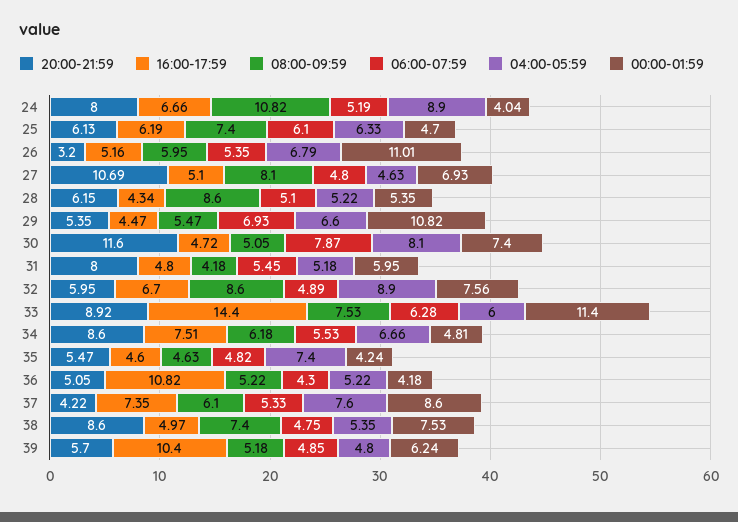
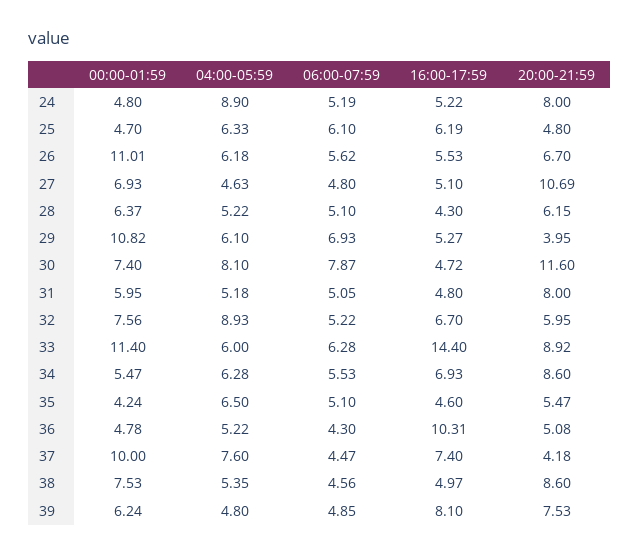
  {
    "20:00-21:59": {
      "24": 8,
-     "25": 6.13,
+     "25": 4.8,
-     "26": 3.2,
+     "26": 6.7,
      "27": 10.69,
      "28": 6.15,
-     "29": 5.35,
+     "29": 3.95,
      "30": 11.6,
      "31": 8,
      "32": 5.95,
      "33": 8.92,
      "34": 8.6,
      "35": 5.47,
-     "36": 5.05,
+     "36": 5.08,
-     "37": 4.22,
+     "37": 4.18,
      "38": 8.6,
-     "39": 5.7
+     "39": 7.53
    },
    "16:00-17:59": {
-     "24": 6.66,
+     "24": 5.22,
      "25": 6.19,
-     "26": 5.16,
+     "26": 5.53,
      "27": 5.1,
-     "28": 4.34,
+     "28": 4.3,
-     "29": 4.47,
+     "29": 5.27,
      "30": 4.72,
      "31": 4.8,
      "32": 6.7,
      "33": 14.4,
-     "34": 7.51,
+     "34": 6.93,
      "35": 4.6,
-     "36": 10.82,
+     "36": 10.31,
-     "37": 7.35,
+     "37": 7.4,
      "38": 4.97,
-     "39": 10.4
+     "39": 8.1
    },
-   "08:00-09:59": {
-     "24": 10.82,
-     "25": 7.4,
-     "26": 5.95,
-     "27": 8.1,
-     "28": 8.6,
-     "29": 5.47,
-     "30": 5.05,
-     "31": 4.18,
-     "32": 8.6,
-     "33": 7.53,
-     "34": 6.18,
-     "35": 4.63,
-     "36": 5.22,
-     "37": 6.1,
-     "38": 7.4,
-     "39": 5.18
-   },
    "06:00-07:59": {
      "24": 5.19,
      "25": 6.1,
-     "26": 5.35,
+     "26": 5.62,
      "27": 4.8,
      "28": 5.1,
      "29": 6.93,
      "30": 7.87,
-     "31": 5.45,
+     "31": 5.05,
-     "32": 4.89,
+     "32": 5.22,
      "33": 6.28,
      "34": 5.53,
-     "35": 4.82,
+     "35": 5.1,
      "36": 4.3,
-     "37": 5.33,
+     "37": 4.47,
-     "38": 4.75,
+     "38": 4.56,
      "39": 4.85
    },
    "04:00-05:59": {
      "24": 8.9,
      "25": 6.33,
-     "26": 6.79,
+     "26": 6.18,
      "27": 4.63,
      "28": 5.22,
-     "29": 6.6,
+     "29": 6.1,
      "30": 8.1,
      "31": 5.18,
-     "32": 8.9,
+     "32": 8.93,
      "33": 6,
-     "34": 6.66,
+     "34": 6.28,
-     "35": 7.4,
+     "35": 6.5,
      "36": 5.22,
      "37": 7.6,
      "38": 5.35,
      "39": 4.8
    },
    "00:00-01:59": {
-     "24": 4.04,
+     "24": 4.8,
      "25": 4.7,
      "26": 11.01,
      "27": 6.93,
-     "28": 5.35,
+     "28": 6.37,
      "29": 10.82,
      "30": 7.4,
      "31": 5.95,
      "32": 7.56,
      "33": 11.4,
-     "34": 4.81,
+     "34": 5.47,
      "35": 4.24,
-     "36": 4.18,
+     "36": 4.78,
-     "37": 8.6,
+     "37": 10,
      "38": 7.53,
      "39": 6.24
    }
  }

